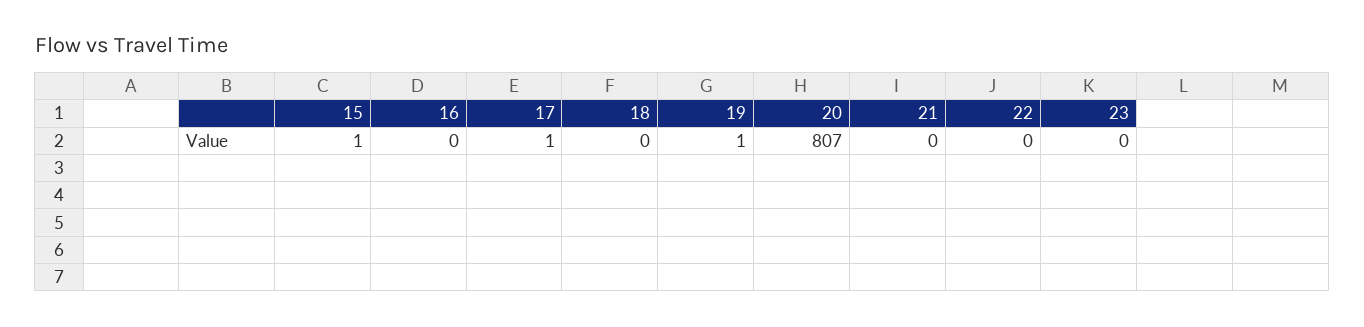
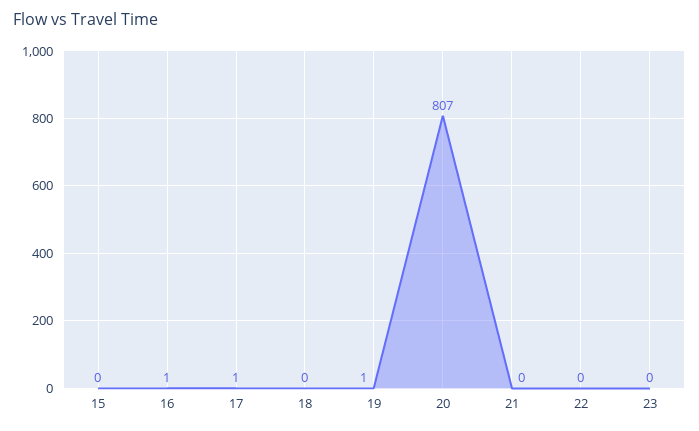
  {
-   "15": 1,
+   "15": 0,
-   "16": 0,
+   "16": 1,
    "17": 1,
    "18": 0,
    "19": 1,
    "20": 807,
    "21": 0,
    "22": 0,
    "23": 0
  }

